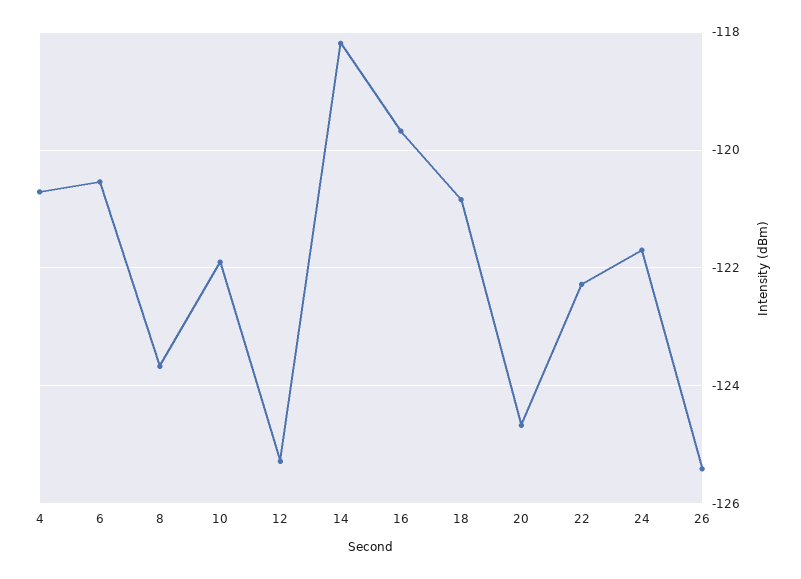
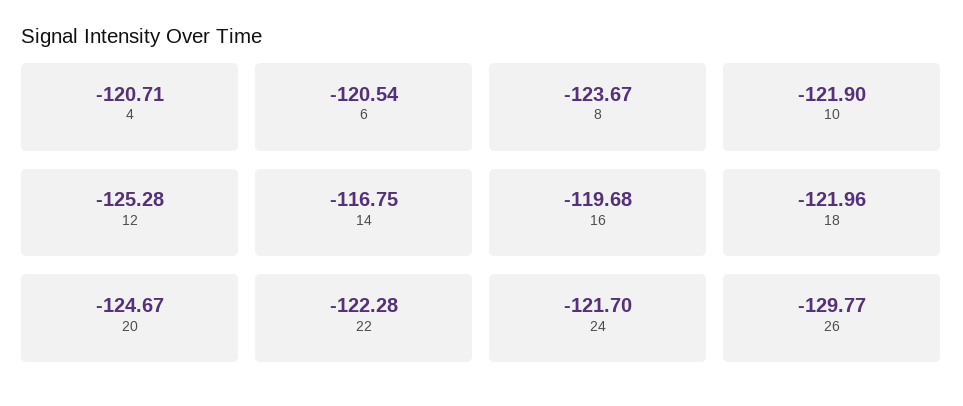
  {
    "4": -120.71,
    "6": -120.54,
    "8": -123.67,
    "10": -121.9,
    "12": -125.28,
-   "14": -118.2,
+   "14": -116.75,
    "16": -119.68,
-   "18": -120.8,
+   "18": -121.96,
    "20": -124.67,
    "22": -122.28,
    "24": -121.7,
-   "26": -125.4
+   "26": -129.77
  }

